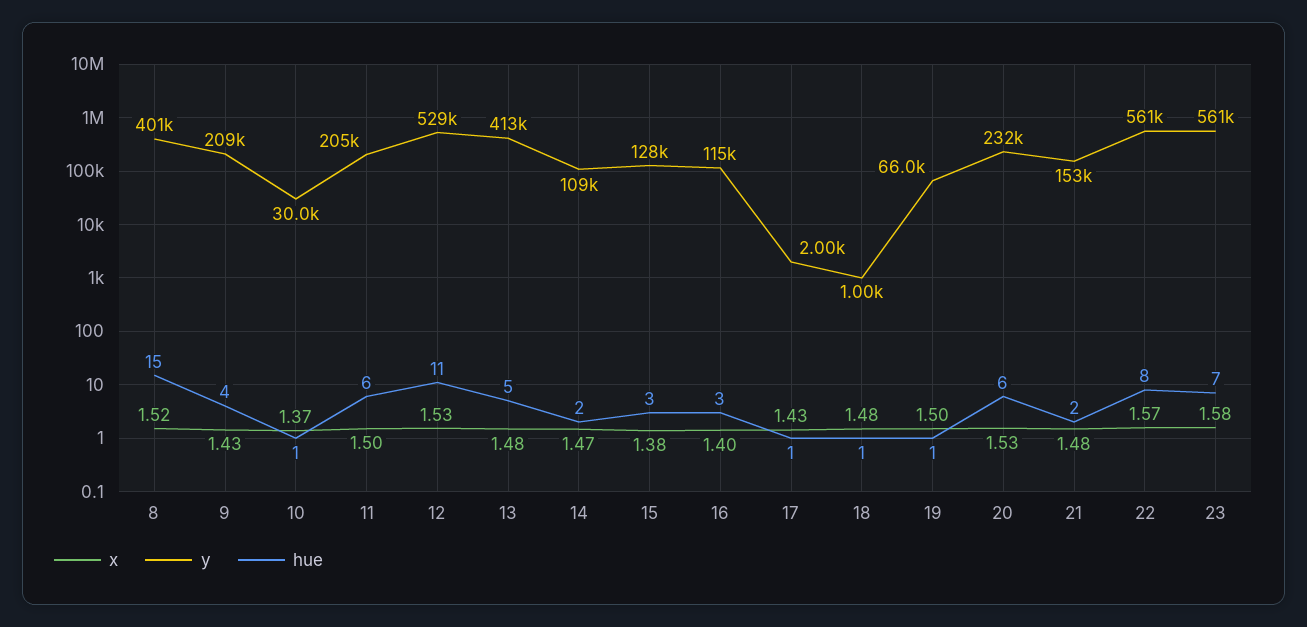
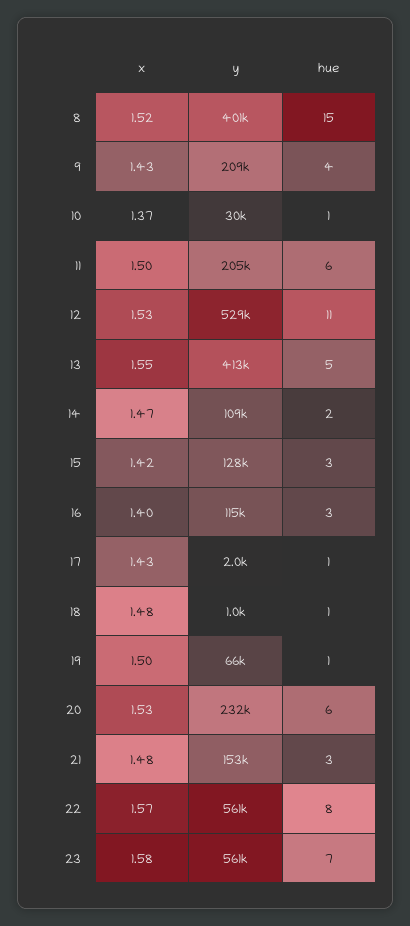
  {
    "x": {
      "8": 1.52,
      "9": 1.43,
      "10": 1.37,
      "11": 1.5,
      "12": 1.53,
-     "13": 1.48,
+     "13": 1.55,
      "14": 1.47,
-     "15": 1.38,
+     "15": 1.42,
      "16": 1.4,
      "17": 1.43,
      "18": 1.48,
      "19": 1.5,
      "20": 1.53,
      "21": 1.48,
      "22": 1.57,
      "23": 1.58
    },
    "y": {
      "8": 401000,
      "9": 209000,
      "10": 30000,
      "11": 205000,
      "12": 529000,
      "13": 413000,
      "14": 109000,
      "15": 128000,
      "16": 115000,
      "17": 2000,
      "18": 1000,
      "19": 66000,
      "20": 232000,
      "21": 153000,
      "22": 561000,
      "23": 561000
    },
    "hue": {
      "8": 15,
      "9": 4,
      "10": 1,
      "11": 6,
      "12": 11,
      "13": 5,
      "14": 2,
      "15": 3,
      "16": 3,
      "17": 1,
      "18": 1,
      "19": 1,
      "20": 6,
-     "21": 2,
+     "21": 3,
      "22": 8,
      "23": 7
    }
  }

